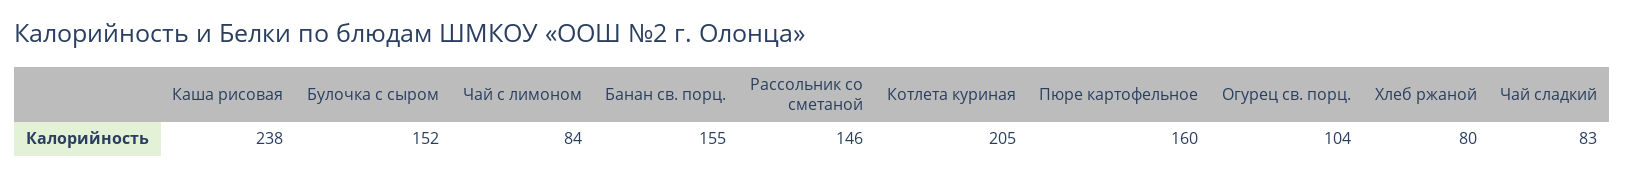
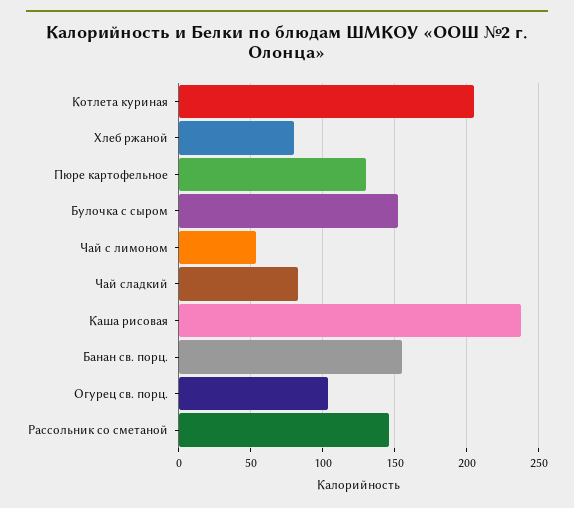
  {
    "Каша рисовая": 238,
    "Булочка с сыром": 152,
-   "Чай с лимоном": 84,
+   "Чай с лимоном": 55,
    "Банан св. порц.": 155,
    "Рассольник со сметаной": 146,
    "Котлета куриная": 205,
-   "Пюре картофельное": 160,
+   "Пюре картофельное": 130,
    "Огурец св. порц.": 104,
    "Хлеб ржаной": 80,
    "Чай сладкий": 83
  }

